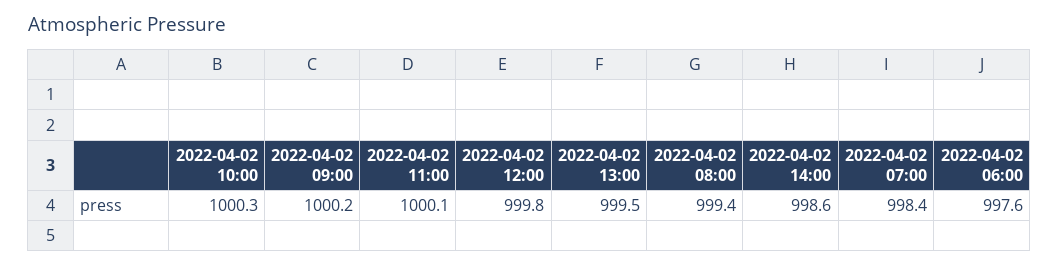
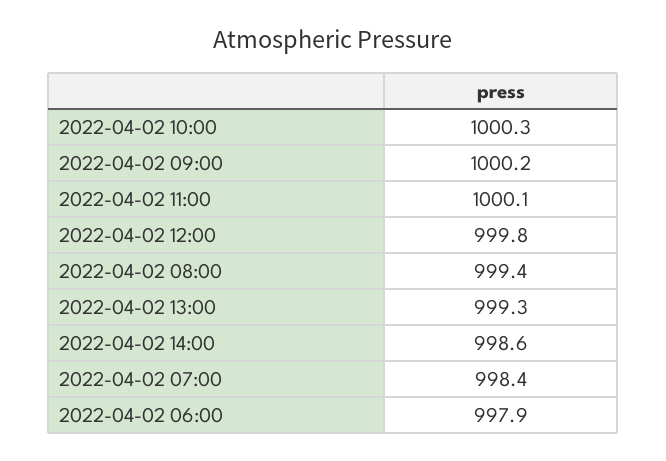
  {
    "2022-04-02 10:00": 1000.3,
    "2022-04-02 09:00": 1000.2,
    "2022-04-02 11:00": 1000.1,
    "2022-04-02 12:00": 999.8,
-   "2022-04-02 13:00": 999.5,
+   "2022-04-02 13:00": 999.3,
    "2022-04-02 08:00": 999.4,
    "2022-04-02 14:00": 998.6,
    "2022-04-02 07:00": 998.4,
-   "2022-04-02 06:00": 997.6
+   "2022-04-02 06:00": 997.9
  }

